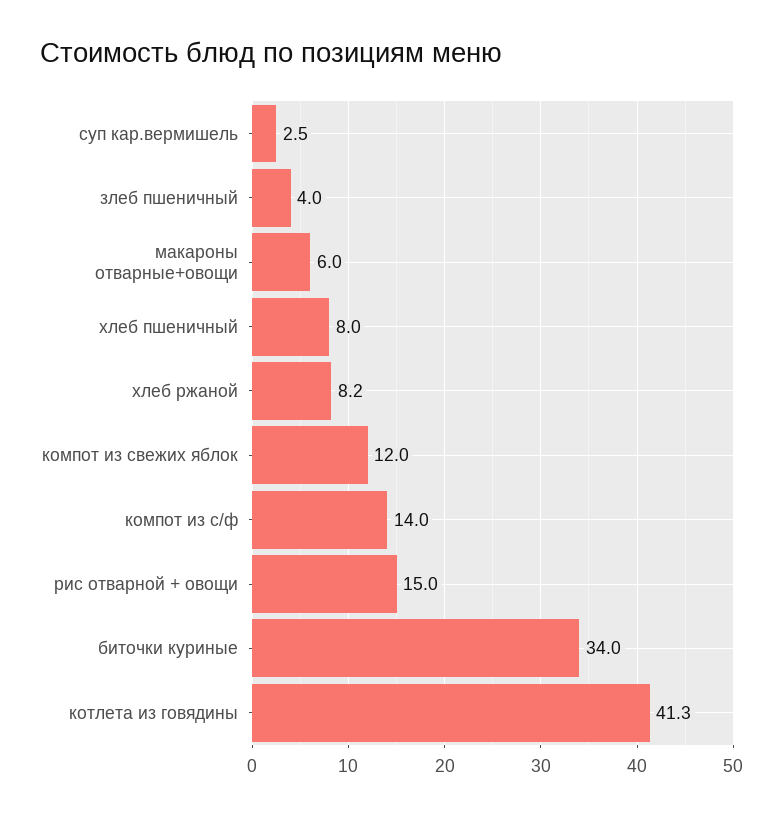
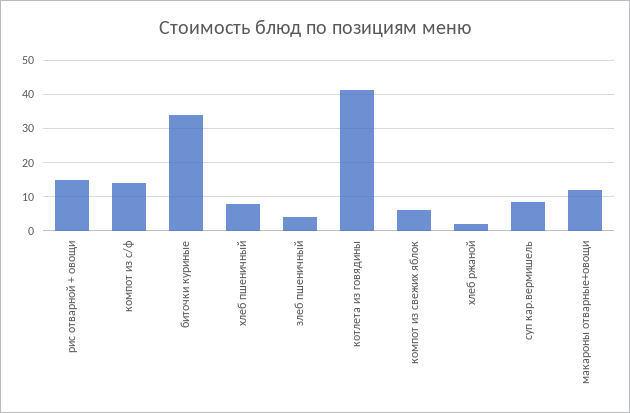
  {
-   "суп кар.вермишель": 2.5,
+   "суп кар.вермишель": 8,
    "злеб пшеничный": 4,
-   "макароны отварные+овощи": 6,
+   "макароны отварные+овощи": 12,
    "хлеб пшеничный": 8,
-   "хлеб ржаной": 8.2,
+   "хлеб ржаной": 2,
-   "компот из свежих яблок": 12,
+   "компот из свежих яблок": 6,
    "компот из с/ф": 14,
    "рис отварной + овощи": 15,
    "биточки куриные": 34,
    "котлета из говядины": 41.3
  }

